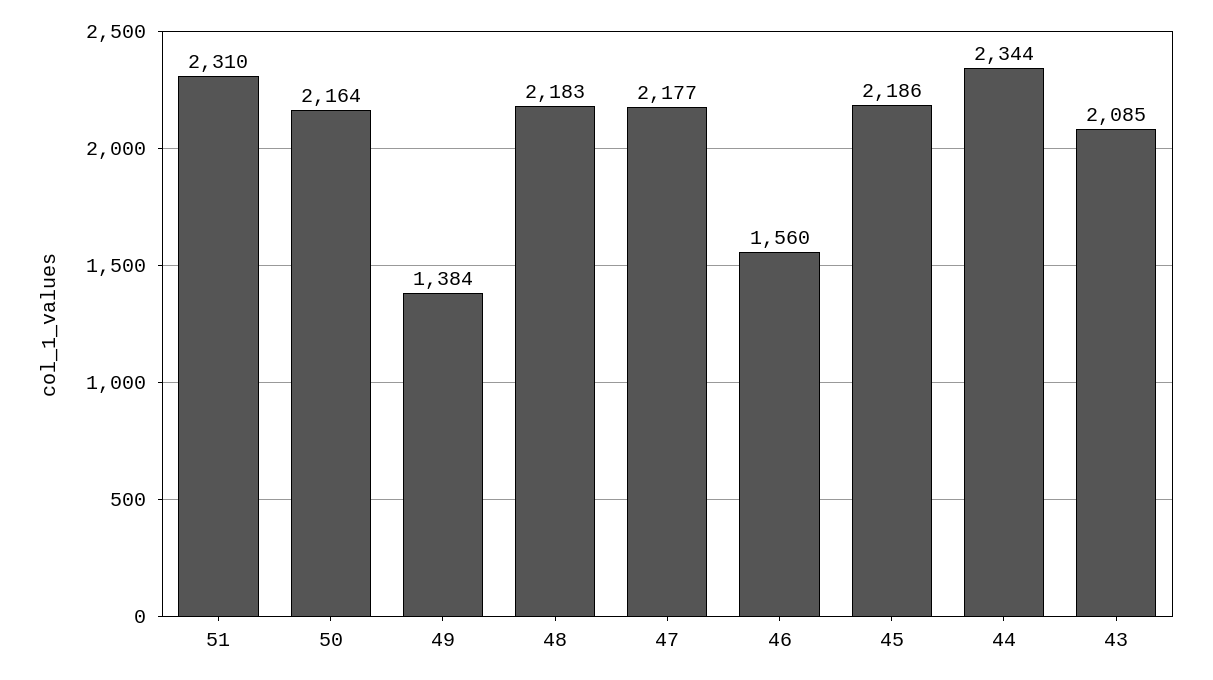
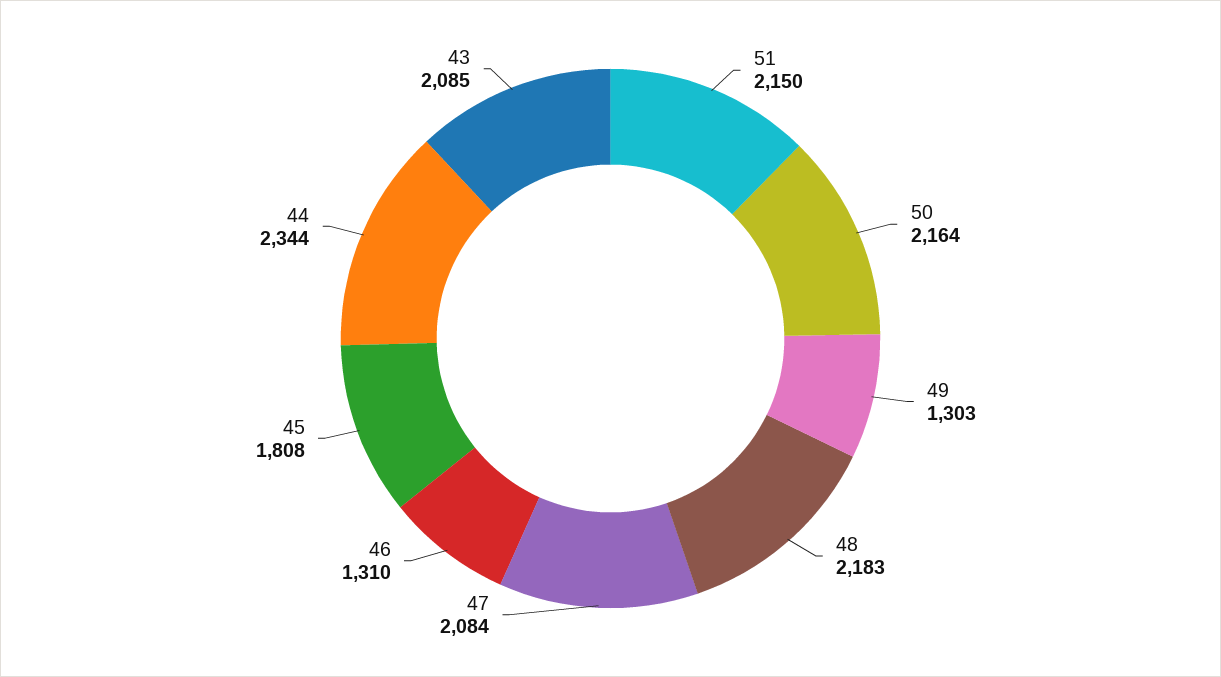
  {
-   "51": 2310,
+   "51": 2150,
    "50": 2164,
-   "49": 1384,
+   "49": 1303,
    "48": 2183,
-   "47": 2177,
+   "47": 2084,
-   "46": 1560,
+   "46": 1310,
-   "45": 2186,
+   "45": 1808,
    "44": 2344,
    "43": 2085
  }

